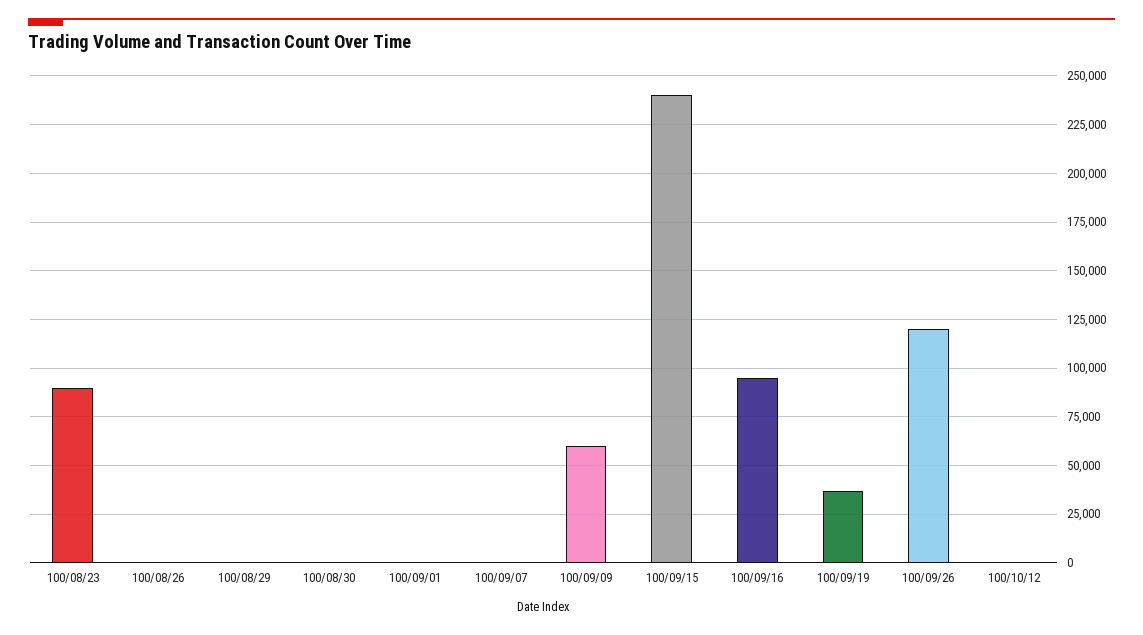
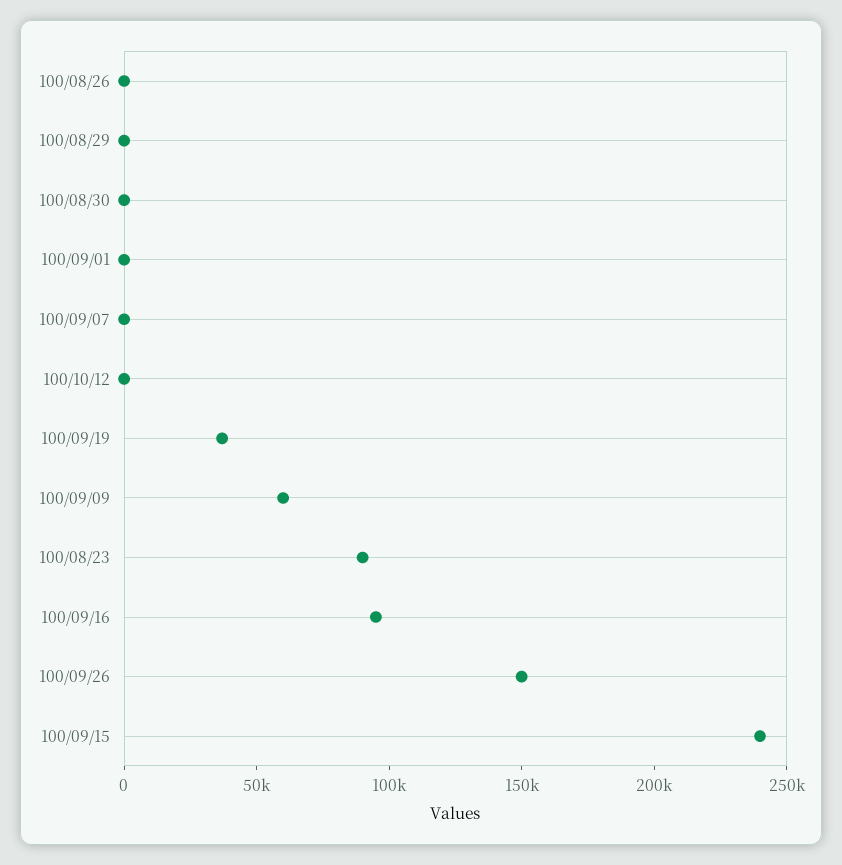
  {
    "100/08/23": 90000,
    "100/08/26": 0,
    "100/08/29": 0,
    "100/08/30": 0,
    "100/09/01": 0,
    "100/09/07": 0,
    "100/09/09": 60000,
    "100/09/15": 240000,
    "100/09/16": 95000,
    "100/09/19": 35000,
-   "100/09/26": 120000,
+   "100/09/26": 150000,
    "100/10/12": 0
  }

